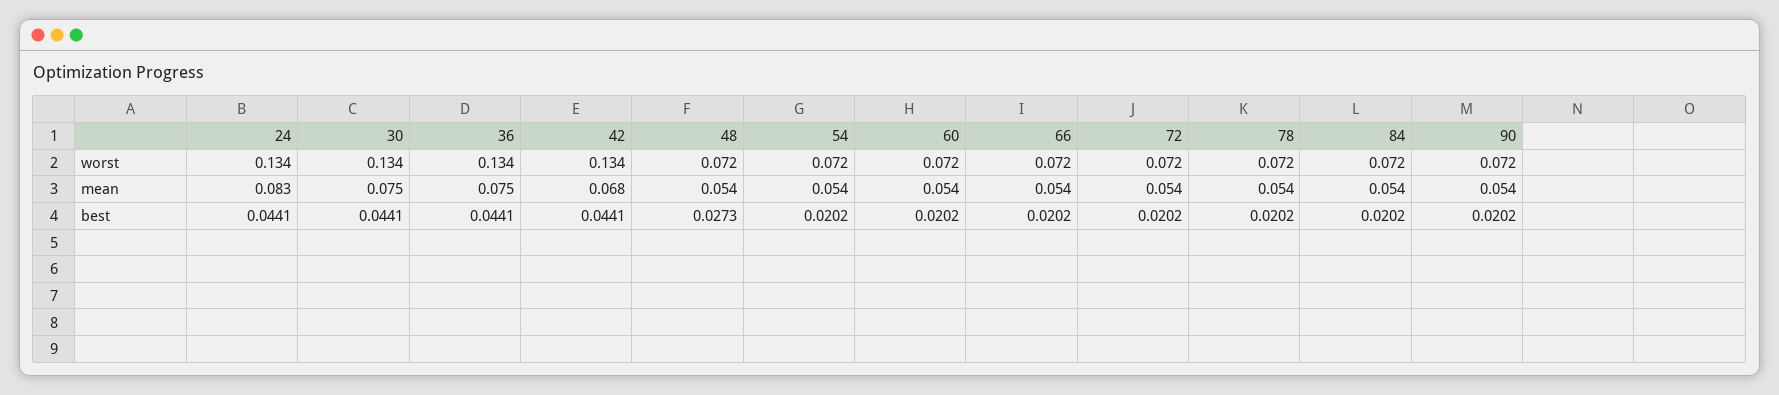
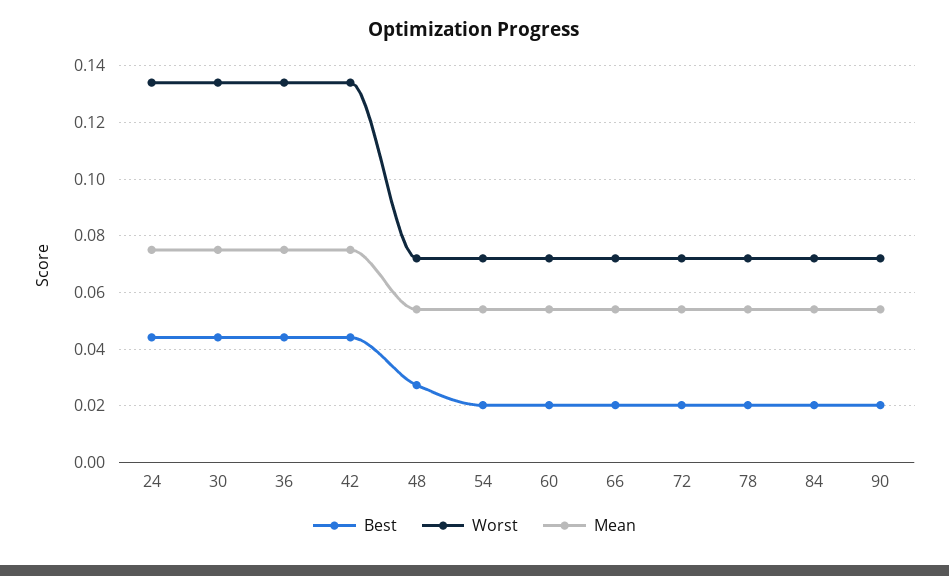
  {
    "worst": {
      "24": 0.134,
      "30": 0.134,
      "36": 0.134,
      "42": 0.134,
      "48": 0.072,
      "54": 0.072,
      "60": 0.072,
      "66": 0.072,
      "72": 0.072,
      "78": 0.072,
      "84": 0.072,
      "90": 0.072
    },
    "mean": {
-     "24": 0.083,
+     "24": 0.075,
      "30": 0.075,
      "36": 0.075,
-     "42": 0.068,
+     "42": 0.075,
      "48": 0.054,
      "54": 0.054,
      "60": 0.054,
      "66": 0.054,
      "72": 0.054,
      "78": 0.054,
      "84": 0.054,
      "90": 0.054
    },
    "best": {
      "24": 0.0441,
      "30": 0.0441,
      "36": 0.0441,
      "42": 0.0441,
      "48": 0.0273,
      "54": 0.0202,
      "60": 0.0202,
      "66": 0.0202,
      "72": 0.0202,
      "78": 0.0202,
      "84": 0.0202,
      "90": 0.0202
    }
  }

